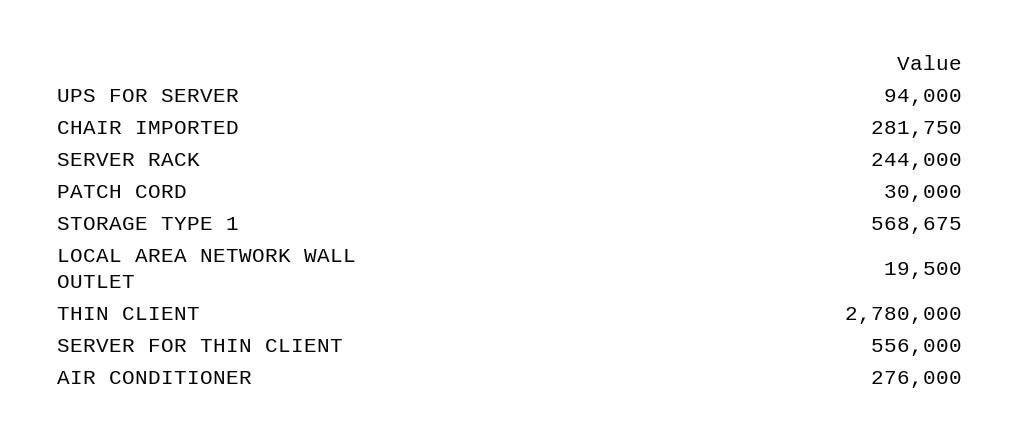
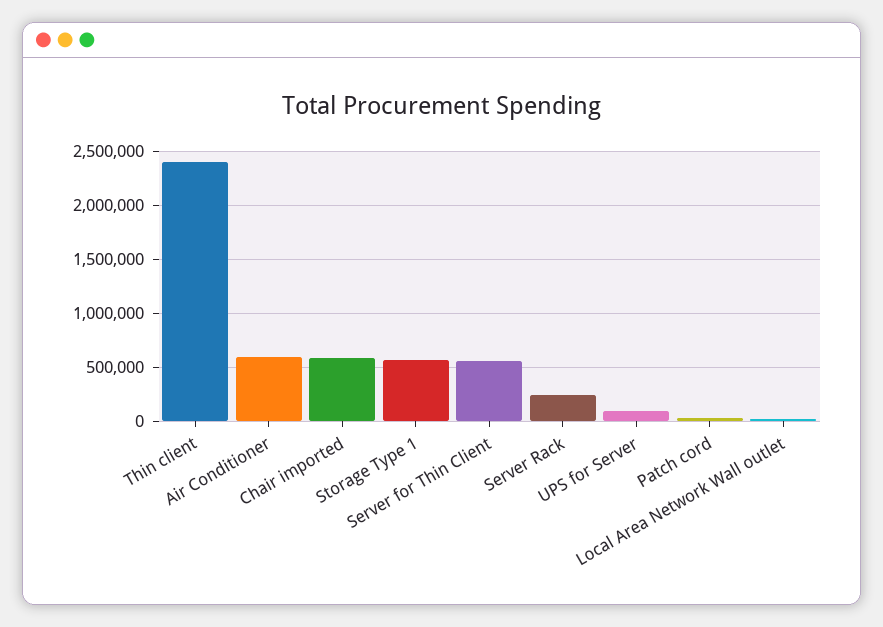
  {
    "UPS FOR SERVER": 94000,
-   "CHAIR IMPORTED": 281750,
+   "CHAIR IMPORTED": 600000,
    "SERVER RACK": 244000,
    "PATCH CORD": 30000,
    "STORAGE TYPE 1": 568675,
    "LOCAL AREA NETWORK WALL OUTLET": 19500,
-   "THIN CLIENT": 2780000,
+   "THIN CLIENT": 2400000,
    "SERVER FOR THIN CLIENT": 556000,
-   "AIR CONDITIONER": 276000
+   "AIR CONDITIONER": 600000
  }

